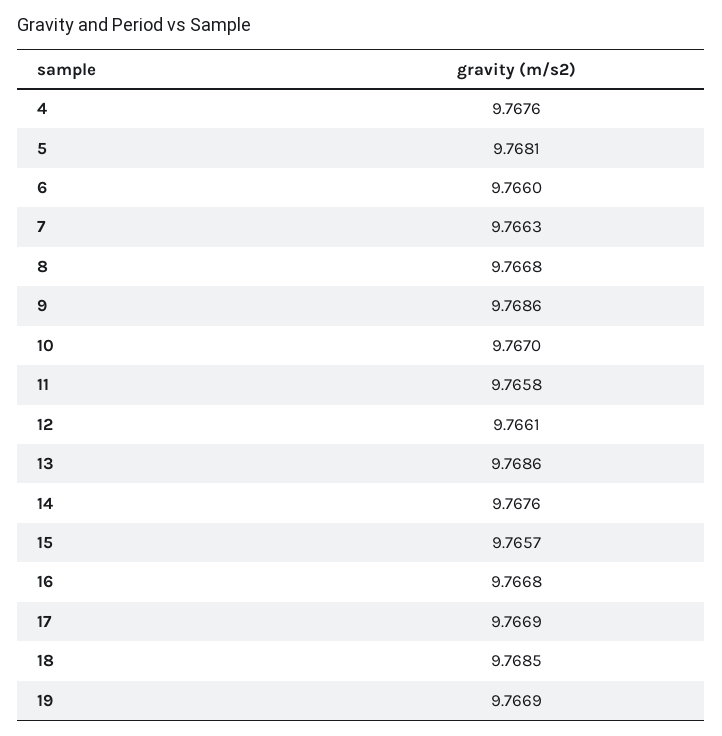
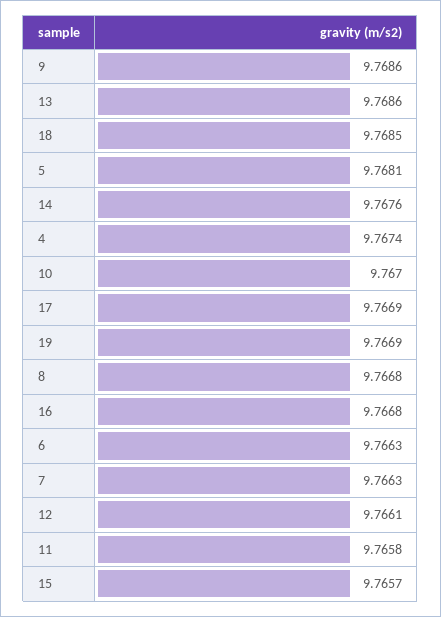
  {
-   "4": 9.7676,
+   "4": 9.7674,
    "5": 9.7681,
-   "6": 9.766,
+   "6": 9.7663,
    "7": 9.7663,
    "8": 9.7668,
    "9": 9.7686,
    "10": 9.767,
    "11": 9.7658,
    "12": 9.7661,
    "13": 9.7686,
    "14": 9.7676,
    "15": 9.7657,
    "16": 9.7668,
    "17": 9.7669,
    "18": 9.7685,
    "19": 9.7669
  }

